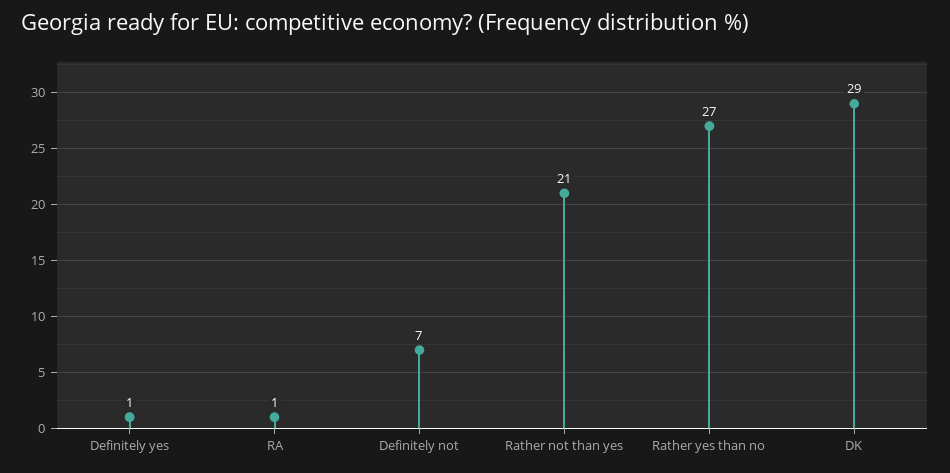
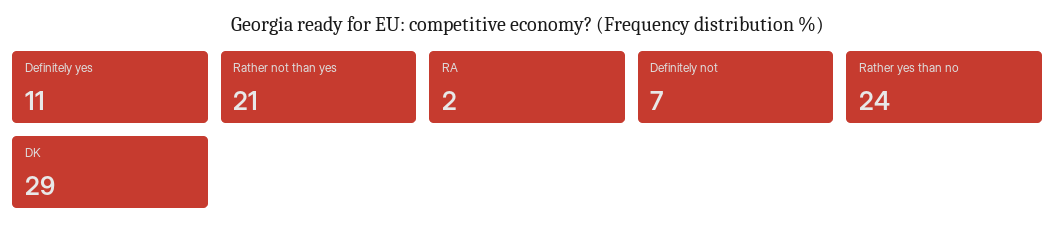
  {
-   "Definitely yes": 1,
+   "Definitely yes": 11,
-   "RA": 1,
+   "RA": 2,
    "Definitely not": 7,
    "Rather not than yes": 21,
-   "Rather yes than no": 27,
+   "Rather yes than no": 24,
    "DK": 29
  }

